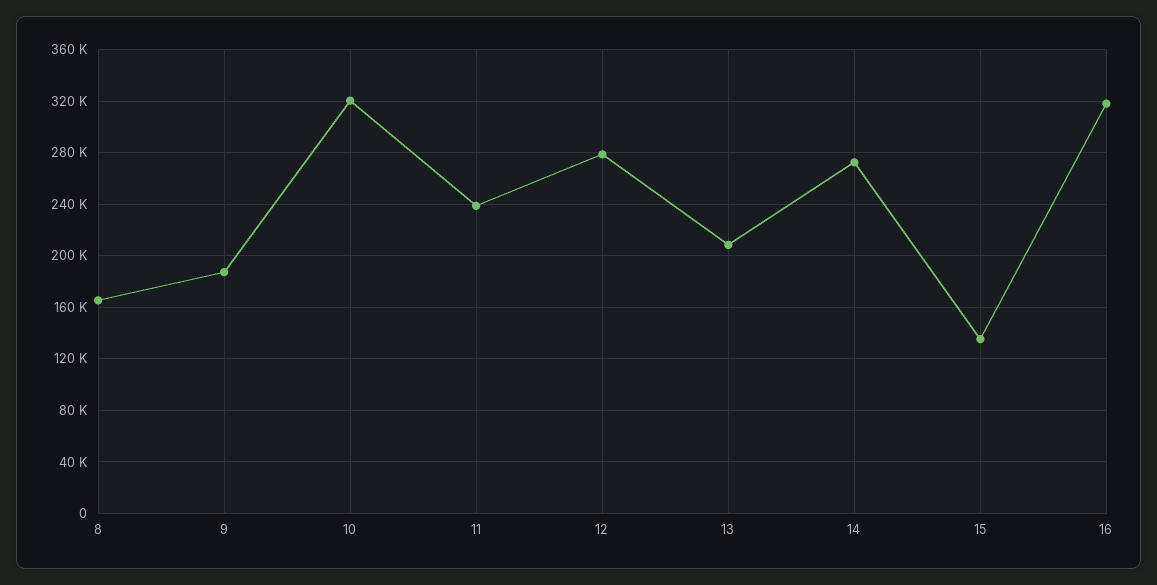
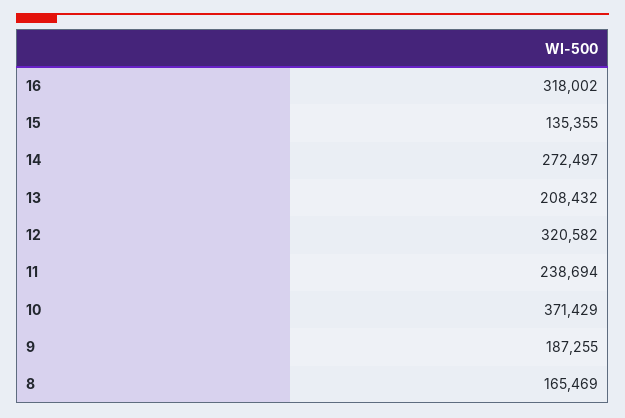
  {
    "8": 165469,
    "9": 187255,
-   "10": 320000,
+   "10": 371429,
    "11": 238694,
-   "12": 280000,
+   "12": 320582,
    "13": 208432,
    "14": 272497,
    "15": 135355,
    "16": 318002
  }

